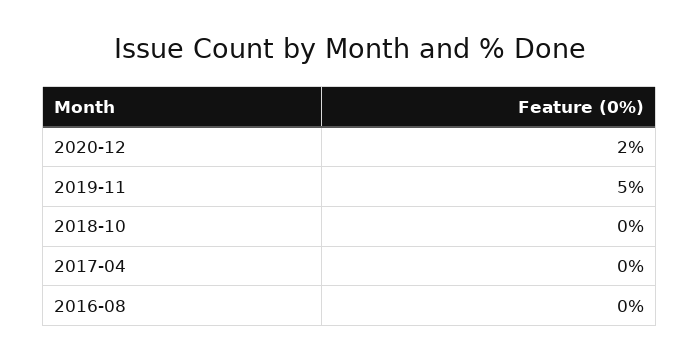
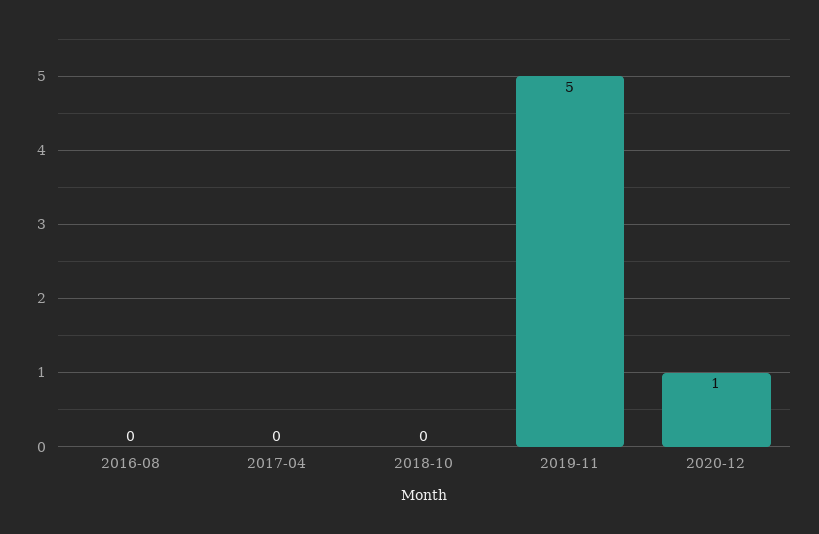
  {
-   "2020-12": 2,
+   "2020-12": 1,
    "2019-11": 5,
    "2018-10": 0,
    "2017-04": 0,
    "2016-08": 0
  }

